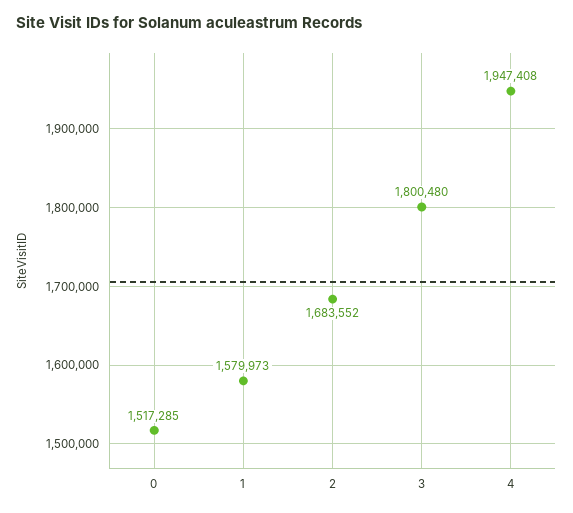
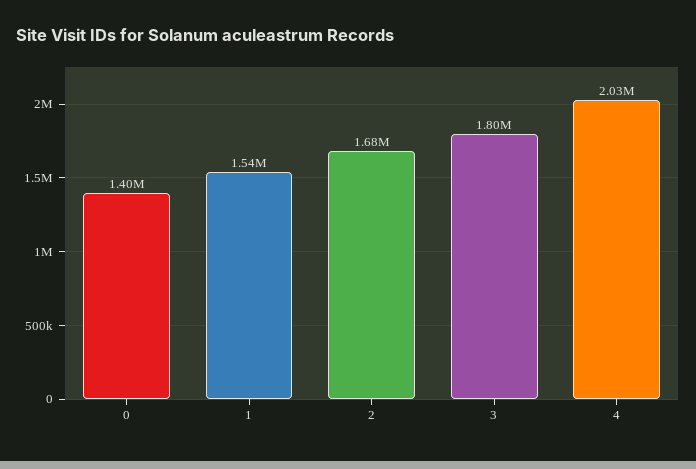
  {
-   "0": 1517285,
+   "0": 1400000,
-   "1": 1579973,
+   "1": 1540000,
    "2": 1683552,
    "3": 1800480,
-   "4": 1947408
+   "4": 2030000
  }

